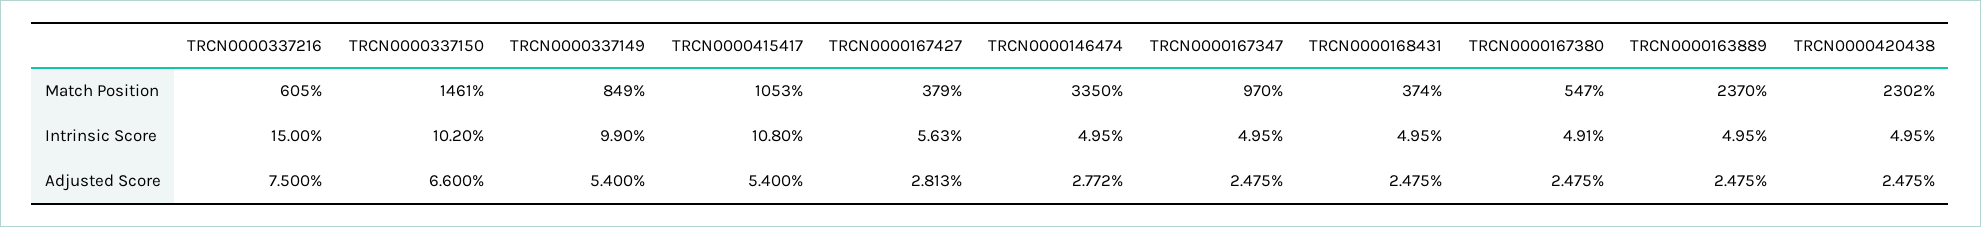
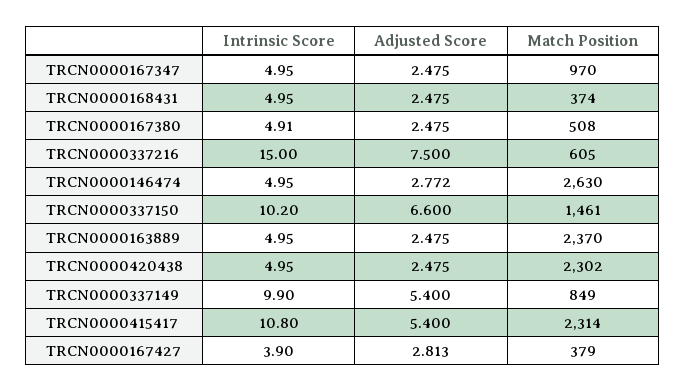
  {
    "TRCN0000337216": {
      "Match Position": 605,
      "Intrinsic Score": 15,
      "Adjusted Score": 7.5
    },
    "TRCN0000337150": {
      "Match Position": 1461,
      "Intrinsic Score": 10.2,
      "Adjusted Score": 6.6
    },
    "TRCN0000337149": {
      "Match Position": 849,
      "Intrinsic Score": 9.9,
      "Adjusted Score": 5.4
    },
    "TRCN0000415417": {
-     "Match Position": 1053,
+     "Match Position": 2314,
      "Intrinsic Score": 10.8,
      "Adjusted Score": 5.4
    },
    "TRCN0000167427": {
      "Match Position": 379,
-     "Intrinsic Score": 5.63,
+     "Intrinsic Score": 3.9,
      "Adjusted Score": 2.813
    },
    "TRCN0000146474": {
-     "Match Position": 3350,
+     "Match Position": 2630,
      "Intrinsic Score": 4.95,
      "Adjusted Score": 2.772
    },
    "TRCN0000167347": {
      "Match Position": 970,
      "Intrinsic Score": 4.95,
      "Adjusted Score": 2.475
    },
    "TRCN0000168431": {
      "Match Position": 374,
      "Intrinsic Score": 4.95,
      "Adjusted Score": 2.475
    },
    "TRCN0000167380": {
-     "Match Position": 547,
+     "Match Position": 508,
      "Intrinsic Score": 4.91,
      "Adjusted Score": 2.475
    },
    "TRCN0000163889": {
      "Match Position": 2370,
      "Intrinsic Score": 4.95,
      "Adjusted Score": 2.475
    },
    "TRCN0000420438": {
      "Match Position": 2302,
      "Intrinsic Score": 4.95,
      "Adjusted Score": 2.475
    }
  }

